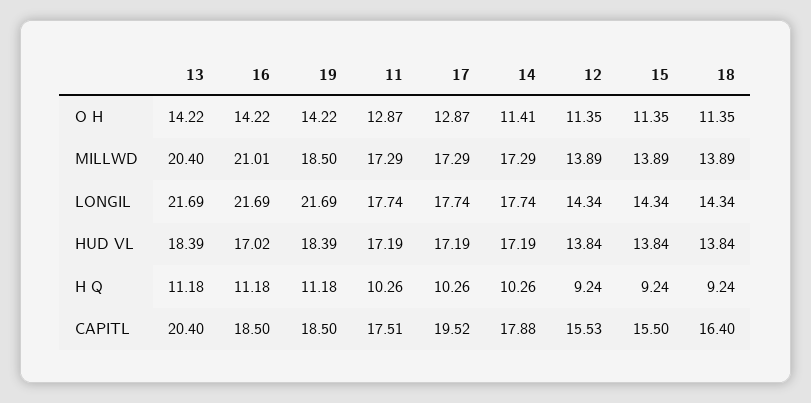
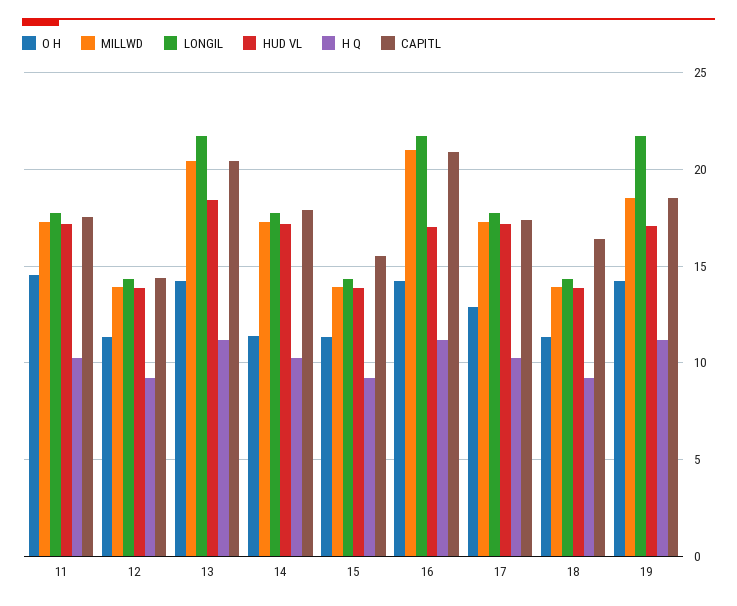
  {
    "O H": {
      "13": 14.22,
      "16": 14.22,
      "19": 14.22,
-     "11": 12.87,
+     "11": 14.5,
      "17": 12.87,
      "14": 11.41,
      "12": 11.35,
      "15": 11.35,
      "18": 11.35
    },
    "MILLWD": {
      "13": 20.4,
      "16": 21.01,
      "19": 18.5,
      "11": 17.29,
      "17": 17.29,
      "14": 17.29,
      "12": 13.89,
      "15": 13.89,
      "18": 13.89
    },
    "LONGIL": {
      "13": 21.69,
      "16": 21.69,
      "19": 21.69,
      "11": 17.74,
      "17": 17.74,
      "14": 17.74,
      "12": 14.34,
      "15": 14.34,
      "18": 14.34
    },
    "HUD VL": {
      "13": 18.39,
      "16": 17.02,
-     "19": 18.39,
+     "19": 17,
      "11": 17.19,
      "17": 17.19,
      "14": 17.19,
      "12": 13.84,
      "15": 13.84,
      "18": 13.84
    },
    "H Q": {
      "13": 11.18,
      "16": 11.18,
      "19": 11.18,
      "11": 10.26,
      "17": 10.26,
      "14": 10.26,
      "12": 9.24,
      "15": 9.24,
      "18": 9.24
    },
    "CAPITL": {
      "13": 20.4,
-     "16": 18.5,
+     "16": 21,
      "19": 18.5,
      "11": 17.51,
-     "17": 19.52,
+     "17": 17.5,
      "14": 17.88,
-     "12": 15.53,
+     "12": 14.5,
      "15": 15.5,
      "18": 16.4
    }
  }

